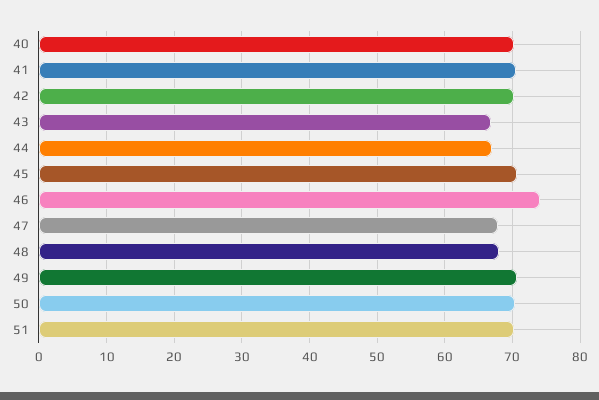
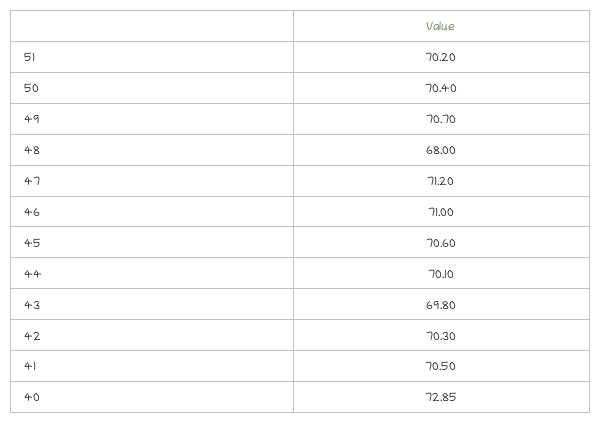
  {
-   "40": 70,
+   "40": 72.85,
    "41": 70.5,
    "42": 70.3,
-   "43": 67,
+   "43": 69.8,
-   "44": 67,
+   "44": 70.1,
    "45": 70.6,
-   "46": 74,
+   "46": 71,
-   "47": 68,
+   "47": 71.2,
    "48": 68,
    "49": 70.7,
    "50": 70.4,
    "51": 70.2
  }

